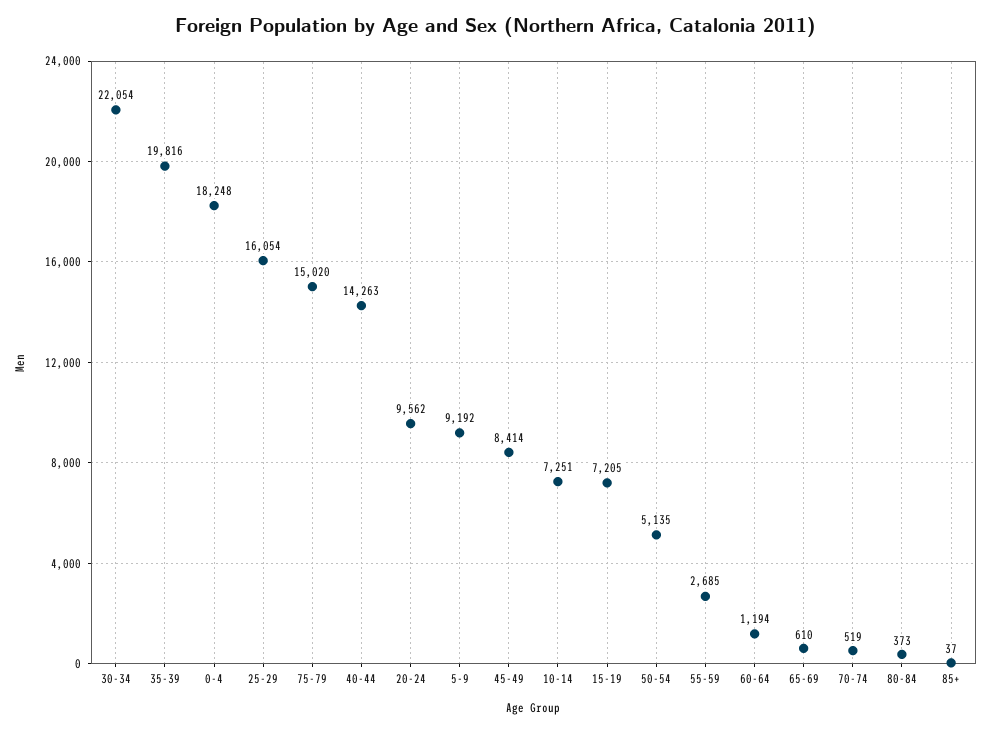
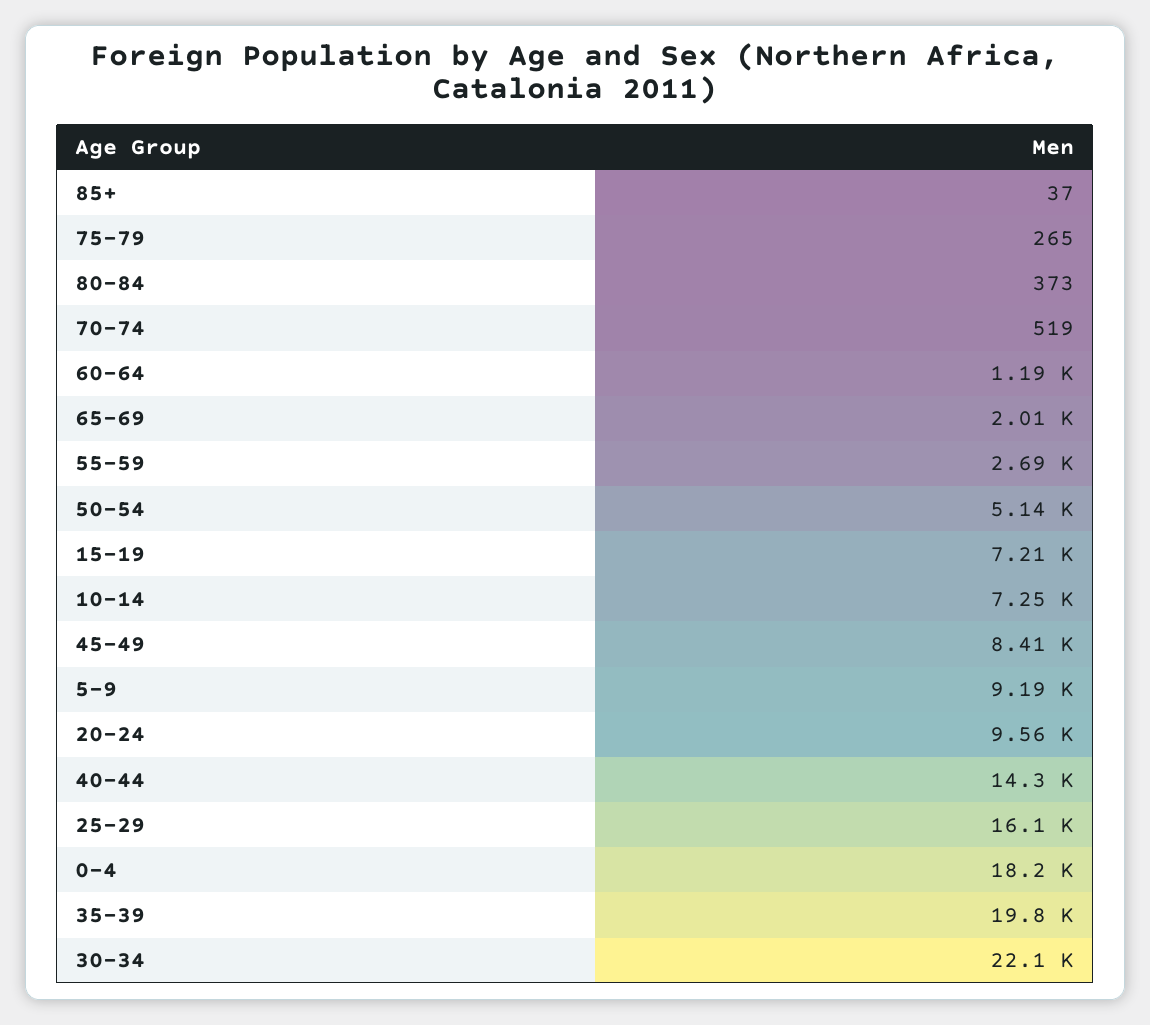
  {
    "30-34": 22054,
    "35-39": 19816,
    "0-4": 18248,
    "25-29": 16054,
-   "75-79": 15020,
+   "75-79": 265,
    "40-44": 14263,
    "20-24": 9562,
    "5-9": 9192,
    "45-49": 8414,
    "10-14": 7251,
    "15-19": 7205,
    "50-54": 5135,
    "55-59": 2685,
    "60-64": 1194,
-   "65-69": 610,
+   "65-69": 2010,
    "70-74": 519,
    "80-84": 373,
    "85+": 37
  }

